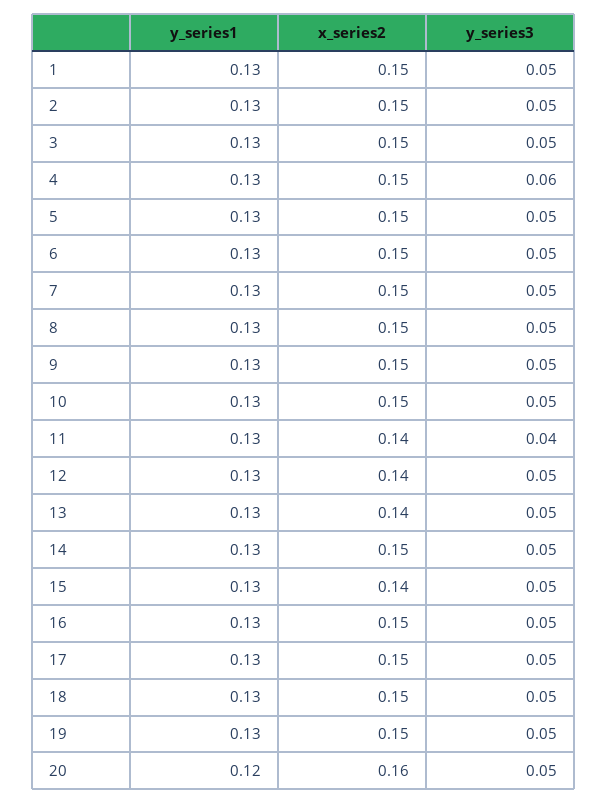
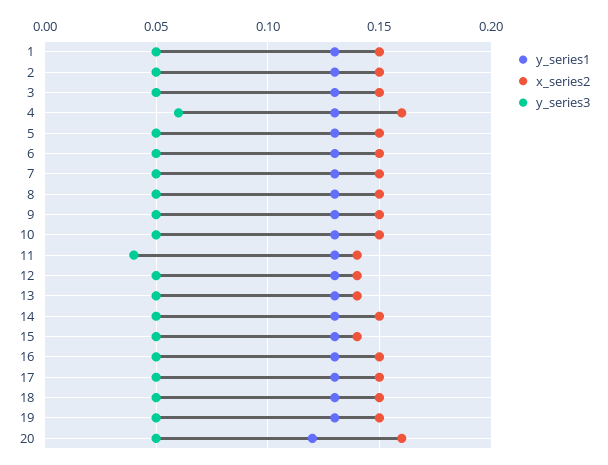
  {
    "y_series1": {
      "1": 0.13,
      "2": 0.13,
      "3": 0.13,
      "4": 0.13,
      "5": 0.13,
      "6": 0.13,
      "7": 0.13,
      "8": 0.13,
      "9": 0.13,
      "10": 0.13,
      "11": 0.13,
      "12": 0.13,
      "13": 0.13,
      "14": 0.13,
      "15": 0.13,
      "16": 0.13,
      "17": 0.13,
      "18": 0.13,
      "19": 0.13,
      "20": 0.12
    },
    "x_series2": {
      "1": 0.15,
      "2": 0.15,
      "3": 0.15,
-     "4": 0.15,
+     "4": 0.16,
      "5": 0.15,
      "6": 0.15,
      "7": 0.15,
      "8": 0.15,
      "9": 0.15,
      "10": 0.15,
      "11": 0.14,
      "12": 0.14,
      "13": 0.14,
      "14": 0.15,
      "15": 0.14,
      "16": 0.15,
      "17": 0.15,
      "18": 0.15,
      "19": 0.15,
      "20": 0.16
    },
    "y_series3": {
      "1": 0.05,
      "2": 0.05,
      "3": 0.05,
      "4": 0.06,
      "5": 0.05,
      "6": 0.05,
      "7": 0.05,
      "8": 0.05,
      "9": 0.05,
      "10": 0.05,
      "11": 0.04,
      "12": 0.05,
      "13": 0.05,
      "14": 0.05,
      "15": 0.05,
      "16": 0.05,
      "17": 0.05,
      "18": 0.05,
      "19": 0.05,
      "20": 0.05
    }
  }

